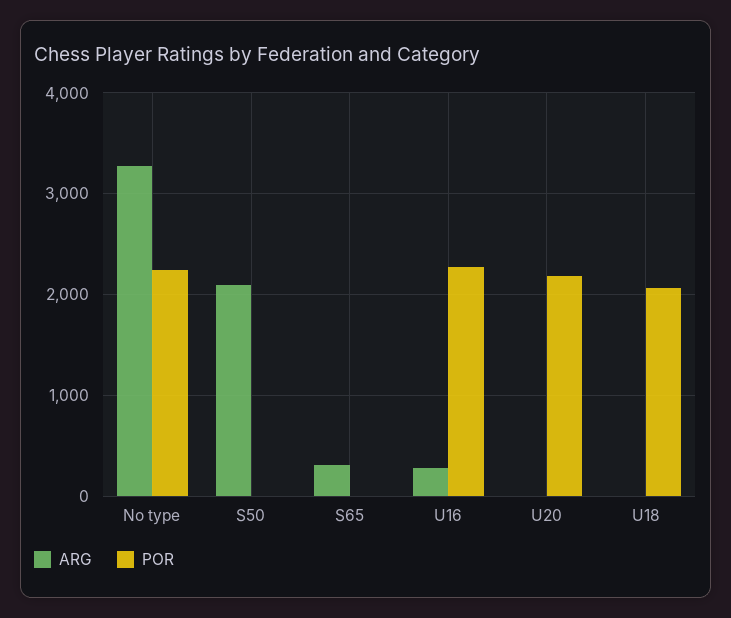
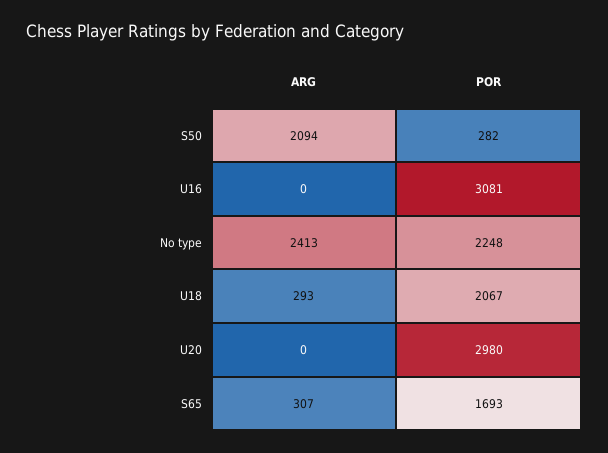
  {
    "ARG": {
-     "No type": 3300,
+     "No type": 2413,
      "S50": 2094,
      "S65": 307,
-     "U16": 300,
+     "U16": 0,
      "U20": 0,
-     "U18": 0
+     "U18": 293
    },
    "POR": {
      "No type": 2248,
-     "S50": 0,
+     "S50": 282,
-     "S65": 0,
+     "S65": 1693,
-     "U16": 2300,
+     "U16": 3081,
-     "U20": 2200,
+     "U20": 2980,
      "U18": 2067
    }
  }

